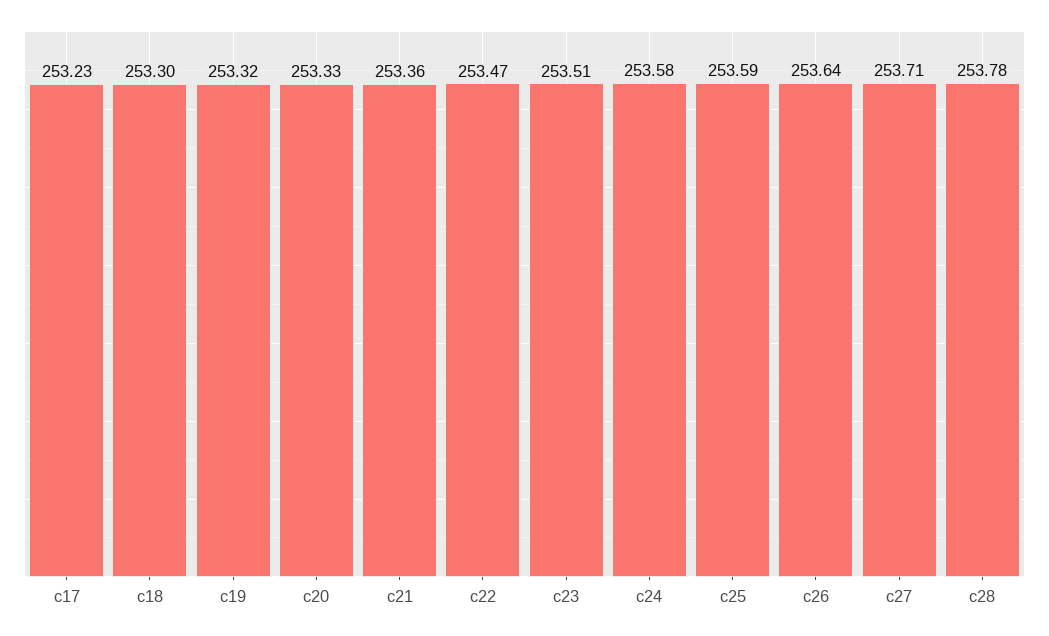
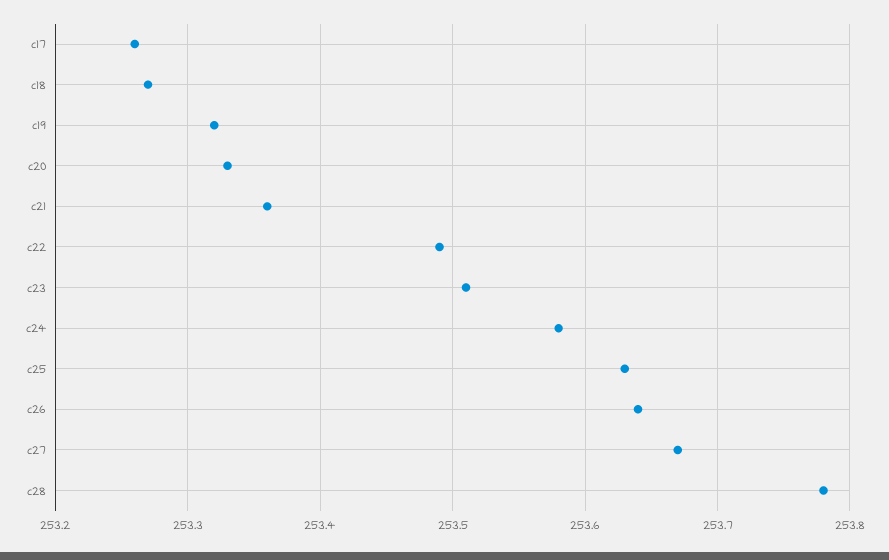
  {
-   "c17": 253.23,
+   "c17": 253.26,
-   "c18": 253.3,
+   "c18": 253.27,
    "c19": 253.32,
    "c20": 253.33,
    "c21": 253.36,
-   "c22": 253.47,
+   "c22": 253.49,
    "c23": 253.51,
    "c24": 253.58,
-   "c25": 253.59,
+   "c25": 253.63,
    "c26": 253.64,
-   "c27": 253.71,
+   "c27": 253.67,
    "c28": 253.78
  }

